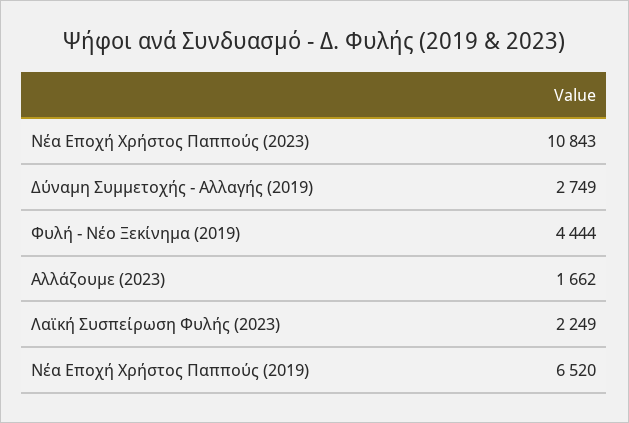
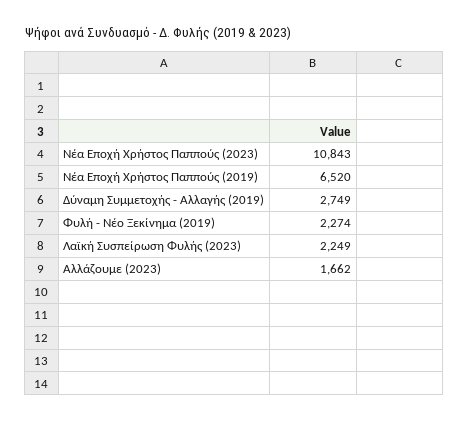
  {
    "Νέα Εποχή Χρήστος Παππούς (2023)": 10843,
    "Δύναμη Συμμετοχής - Αλλαγής (2019)": 2749,
-   "Φυλή - Νέο Ξεκίνημα (2019)": 4444,
+   "Φυλή - Νέο Ξεκίνημα (2019)": 2274,
    "Αλλάζουμε (2023)": 1662,
    "Λαϊκή Συσπείρωση Φυλής (2023)": 2249,
    "Νέα Εποχή Χρήστος Παππούς (2019)": 6520
  }

